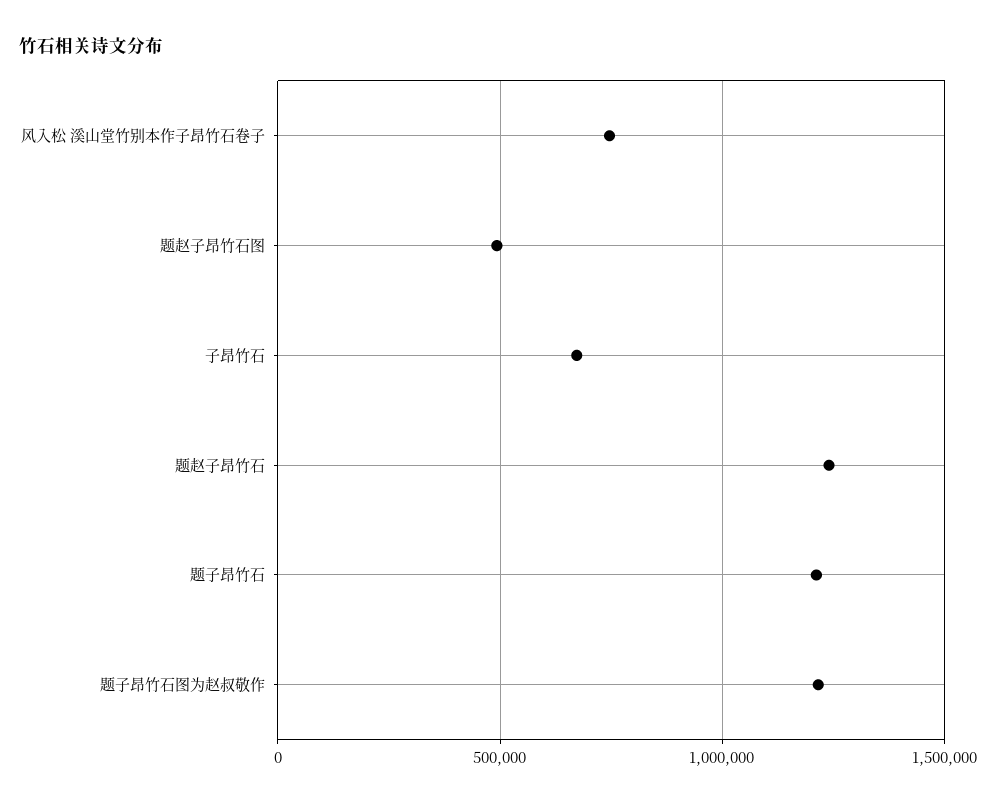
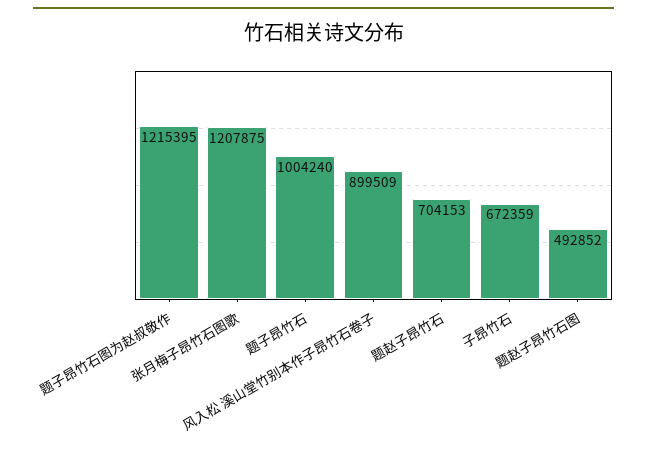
  {
-   "风入松 溪山堂竹别本作子昂竹石卷子": 750000,
+   "风入松 溪山堂竹别本作子昂竹石卷子": 899509,
    "题赵子昂竹石图": 492852,
    "子昂竹石": 672359,
-   "题赵子昂竹石": 1250000,
+   "题赵子昂竹石": 704153,
-   "题子昂竹石": 1200000,
+   "题子昂竹石": 1004240,
-   "题子昂竹石图为赵叔敬作": 1215395
+   "题子昂竹石图为赵叔敬作": 1215395,
+   "张月梅子昂竹石图歌": 1207875
  }

